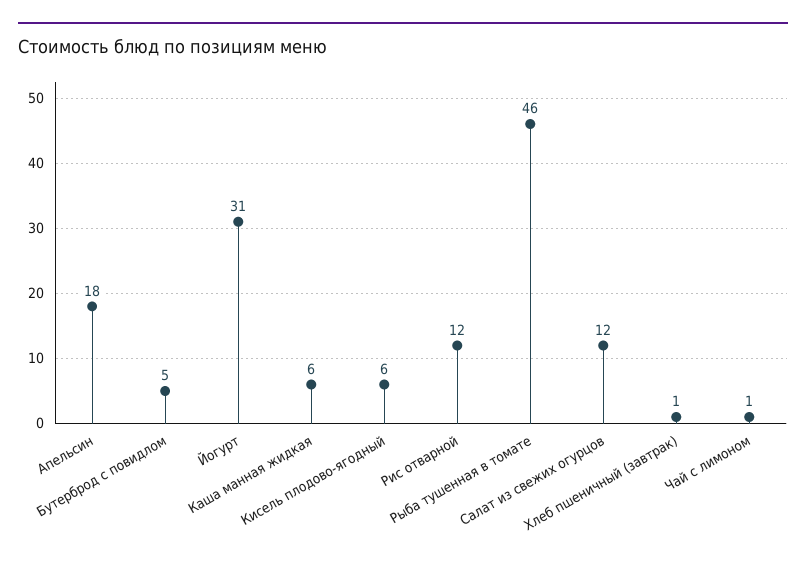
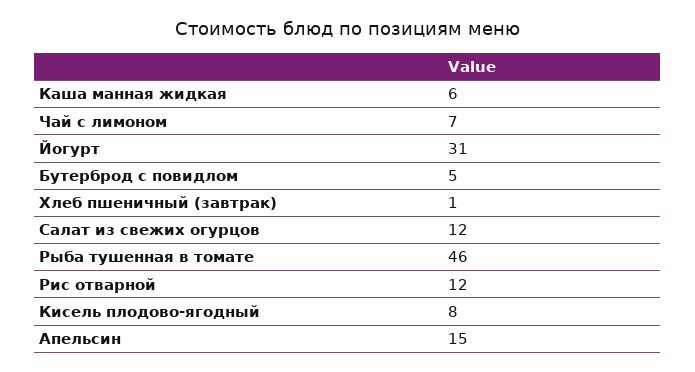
  {
-   "Апельсин": 18,
+   "Апельсин": 15,
    "Бутерброд с повидлом": 5,
    "Йогурт": 31,
    "Каша манная жидкая": 6,
-   "Кисель плодово-ягодный": 6,
+   "Кисель плодово-ягодный": 8,
    "Рис отварной": 12,
    "Рыба тушенная в томате": 46,
    "Салат из свежих огурцов": 12,
    "Хлеб пшеничный (завтрак)": 1,
-   "Чай с лимоном": 1
+   "Чай с лимоном": 7
  }

